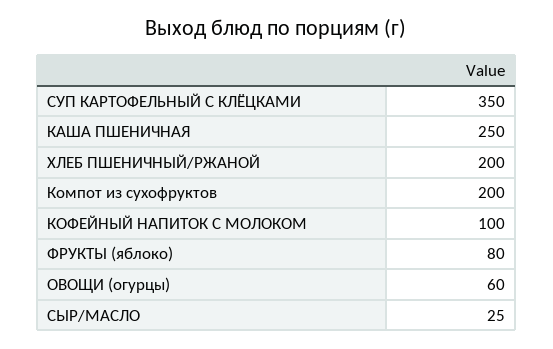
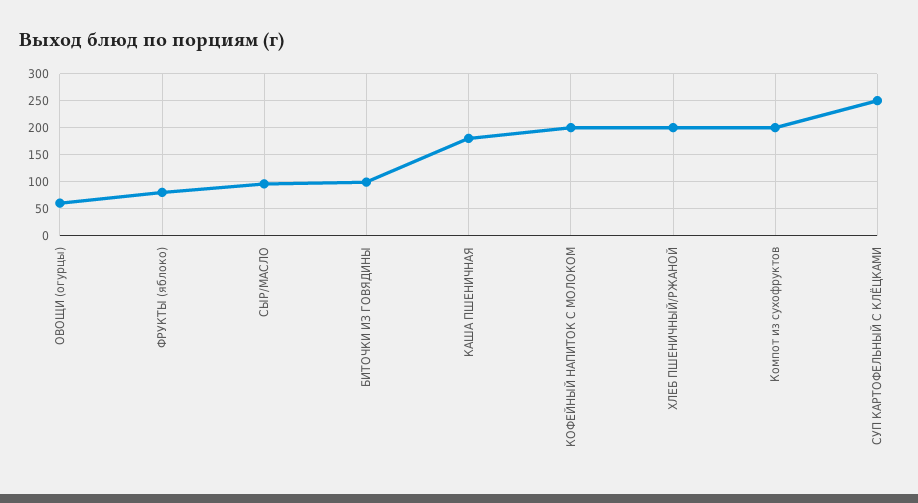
  {
-   "СУП КАРТОФЕЛЬНЫЙ С КЛЁЦКАМИ": 350,
+   "СУП КАРТОФЕЛЬНЫЙ С КЛЁЦКАМИ": 250,
-   "КАША ПШЕНИЧНАЯ": 250,
+   "КАША ПШЕНИЧНАЯ": 175,
    "ХЛЕБ ПШЕНИЧНЫЙ/РЖАНОЙ": 200,
    "Компот из сухофруктов": 200,
-   "КОФЕЙНЫЙ НАПИТОК С МОЛОКОМ": 100,
+   "КОФЕЙНЫЙ НАПИТОК С МОЛОКОМ": 200,
    "ФРУКТЫ (яблоко)": 80,
    "ОВОЩИ (огурцы)": 60,
-   "СЫР/МАСЛО": 25
+   "СЫР/МАСЛО": 100,
+   "БИТОЧКИ ИЗ ГОВЯДИНЫ": 100
  }

